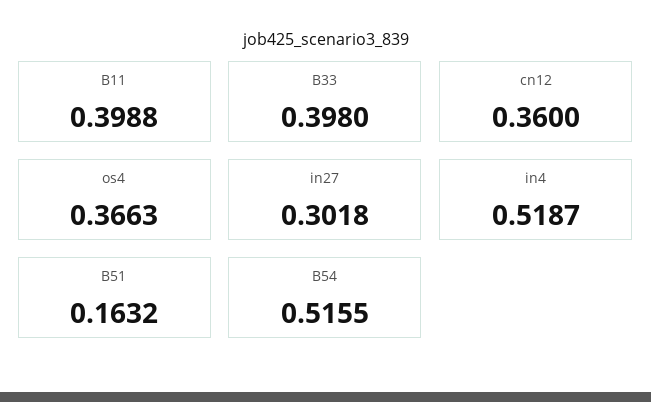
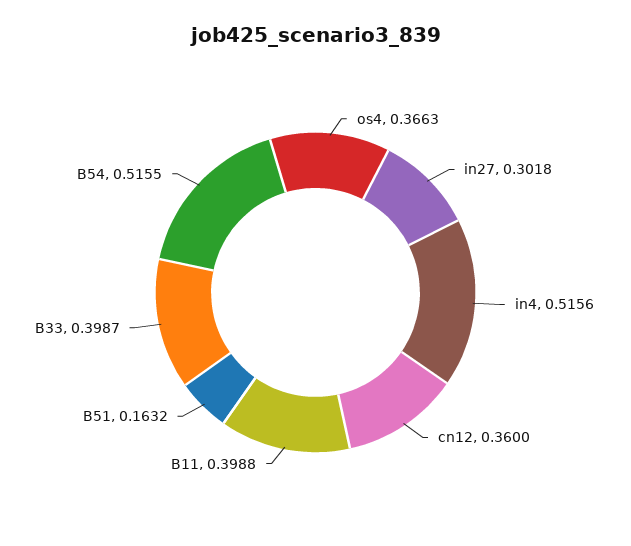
  {
    "B11": 0.3988,
-   "B33": 0.398,
+   "B33": 0.3987,
    "cn12": 0.36,
    "os4": 0.3663,
    "in27": 0.3018,
-   "in4": 0.5187,
+   "in4": 0.5156,
    "B51": 0.1632,
    "B54": 0.5155
  }

